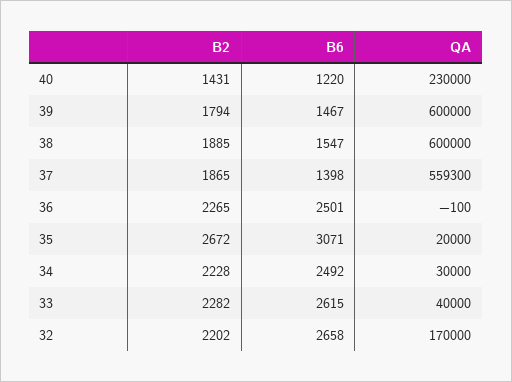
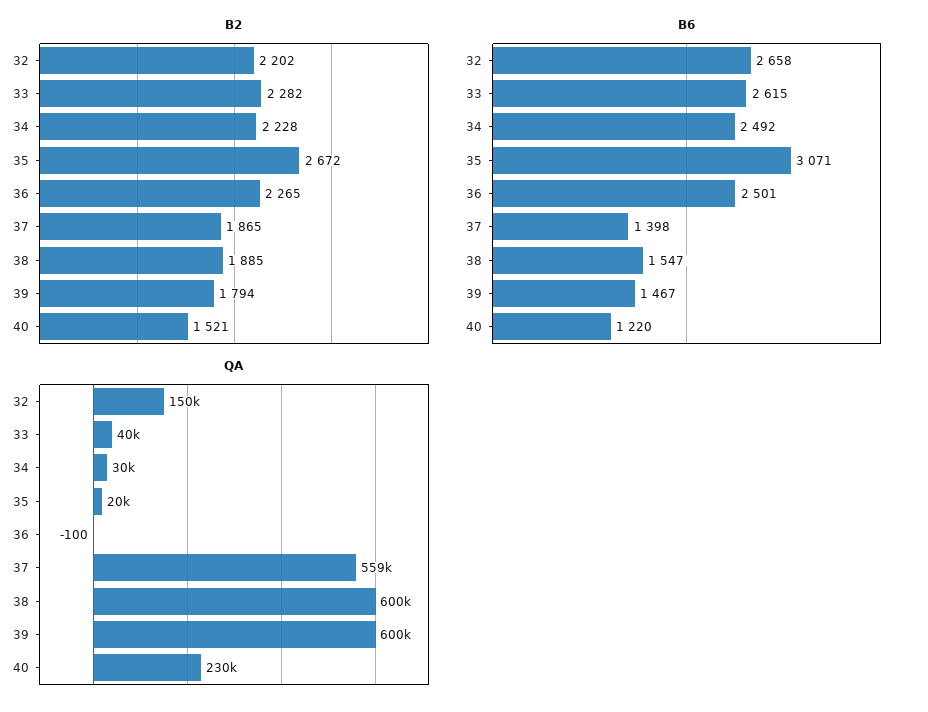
  {
    "B2": {
-     "40": 1431,
+     "40": 1521,
      "39": 1794,
      "38": 1885,
      "37": 1865,
      "36": 2265,
      "35": 2672,
      "34": 2228,
      "33": 2282,
      "32": 2202
    },
    "B6": {
      "40": 1220,
      "39": 1467,
      "38": 1547,
      "37": 1398,
      "36": 2501,
      "35": 3071,
      "34": 2492,
      "33": 2615,
      "32": 2658
    },
    "QA": {
      "40": 230000,
      "39": 600000,
      "38": 600000,
      "37": 559300,
      "36": -100,
      "35": 20000,
      "34": 30000,
      "33": 40000,
-     "32": 170000
+     "32": 150000
    }
  }

